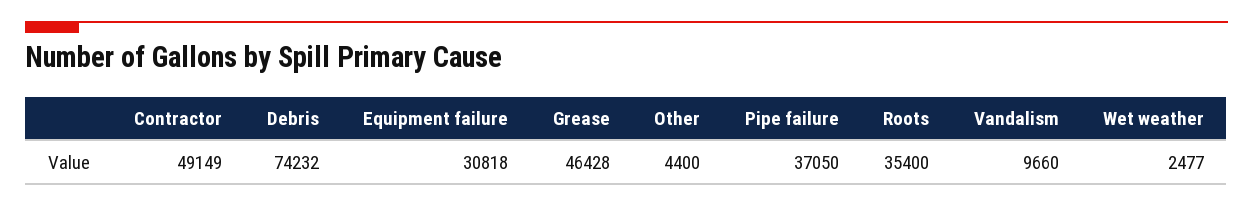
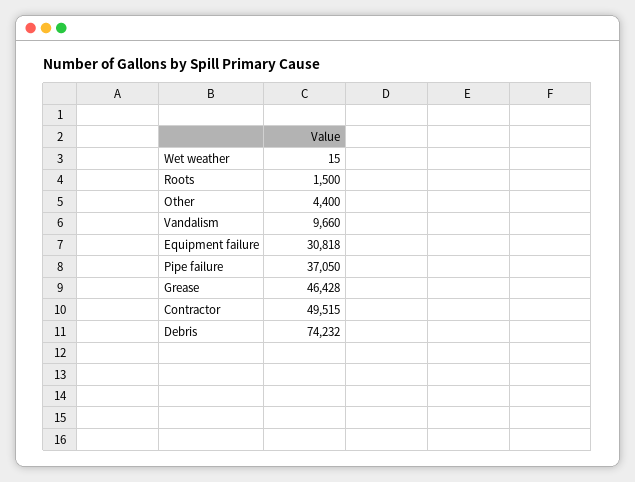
  {
-   "Contractor": 49149,
+   "Contractor": 49515,
    "Debris": 74232,
    "Equipment failure": 30818,
    "Grease": 46428,
    "Other": 4400,
    "Pipe failure": 37050,
-   "Roots": 35400,
+   "Roots": 1500,
    "Vandalism": 9660,
-   "Wet weather": 2477
+   "Wet weather": 15
  }

